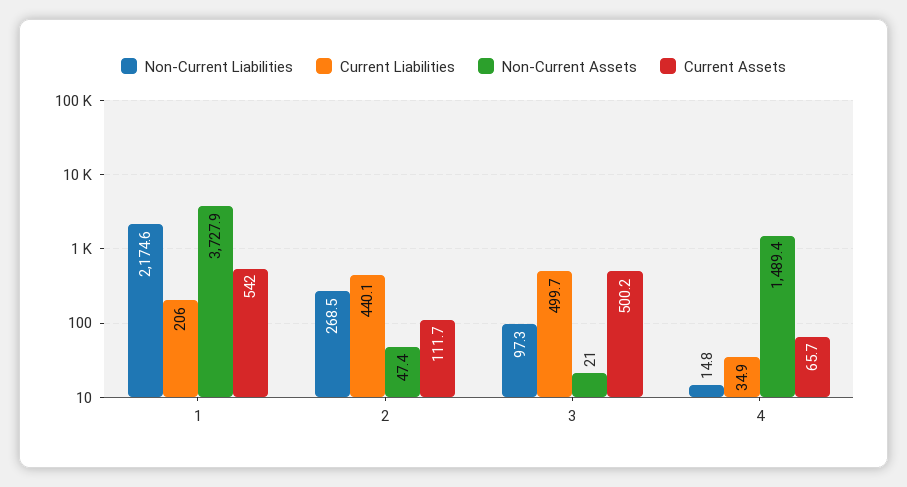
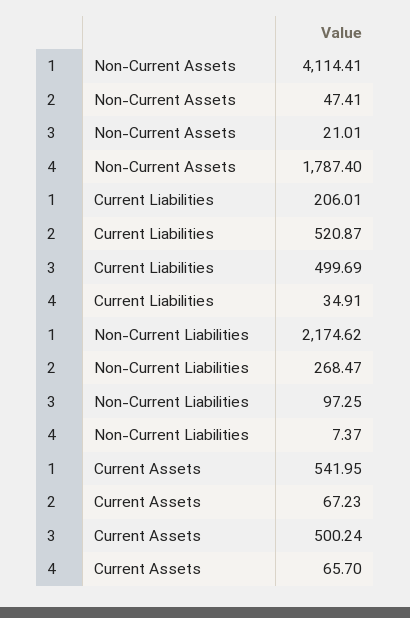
  {
    "Non-Current Liabilities": {
      "1": 2174.62,
      "2": 268.47,
      "3": 97.25,
-     "4": 14.8
+     "4": 7.37
    },
    "Current Liabilities": {
      "1": 206.01,
-     "2": 440.1,
+     "2": 520.87,
      "3": 499.69,
      "4": 34.91
    },
    "Non-Current Assets": {
-     "1": 3727.9,
+     "1": 4114.41,
      "2": 47.41,
      "3": 21.01,
-     "4": 1489.4
+     "4": 1787.4
    },
    "Current Assets": {
      "1": 541.95,
-     "2": 111.7,
+     "2": 67.23,
      "3": 500.24,
      "4": 65.7
    }
  }

